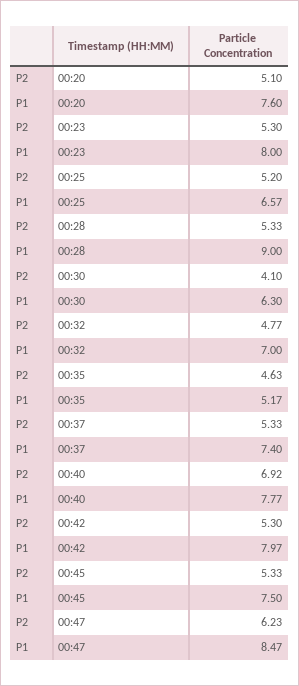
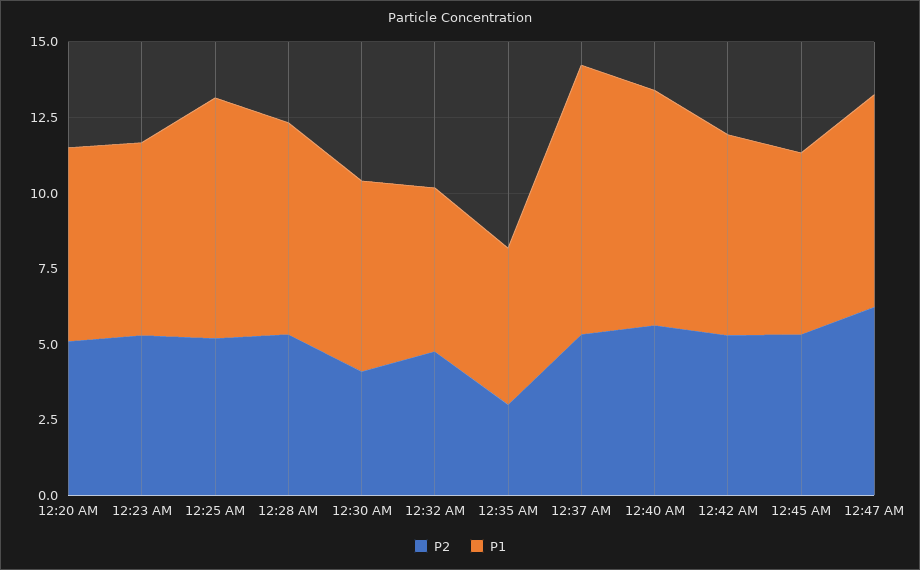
  {
    "P2": {
      "00:20": 5.1,
      "00:23": 5.3,
      "00:25": 5.2,
      "00:28": 5.33,
      "00:30": 4.1,
      "00:32": 4.77,
-     "00:35": 4.63,
+     "00:35": 3,
      "00:37": 5.33,
-     "00:40": 6.92,
+     "00:40": 5.5,
      "00:42": 5.3,
      "00:45": 5.33,
      "00:47": 6.23
    },
    "P1": {
-     "00:20": 7.6,
+     "00:20": 6.5,
-     "00:23": 8,
+     "00:23": 6.5,
-     "00:25": 6.57,
+     "00:25": 8,
-     "00:28": 9,
+     "00:28": 7,
      "00:30": 6.3,
-     "00:32": 7,
+     "00:32": 5.5,
      "00:35": 5.17,
-     "00:37": 7.4,
+     "00:37": 9,
      "00:40": 7.77,
-     "00:42": 7.97,
+     "00:42": 6.5,
-     "00:45": 7.5,
+     "00:45": 6,
-     "00:47": 8.47
+     "00:47": 7
    }
  }

